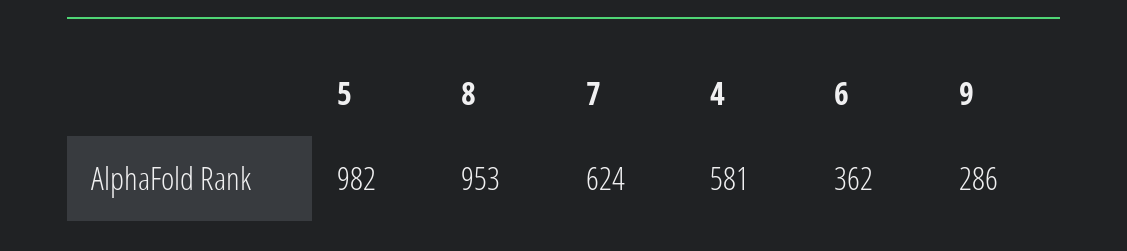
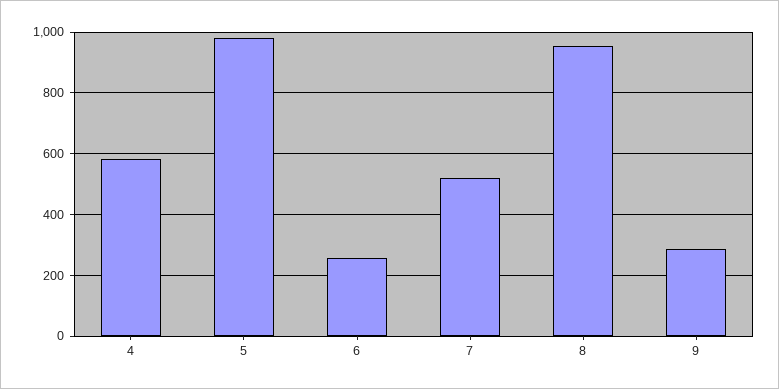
  {
    "5": 982,
    "8": 953,
-   "7": 624,
+   "7": 520,
    "4": 581,
-   "6": 362,
+   "6": 260,
    "9": 286
  }

